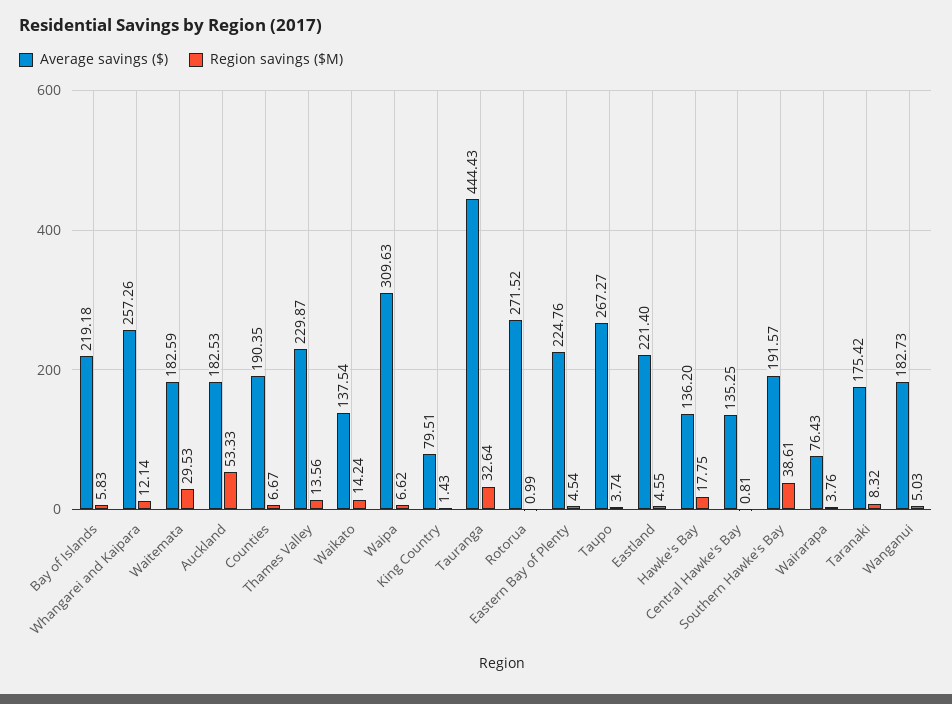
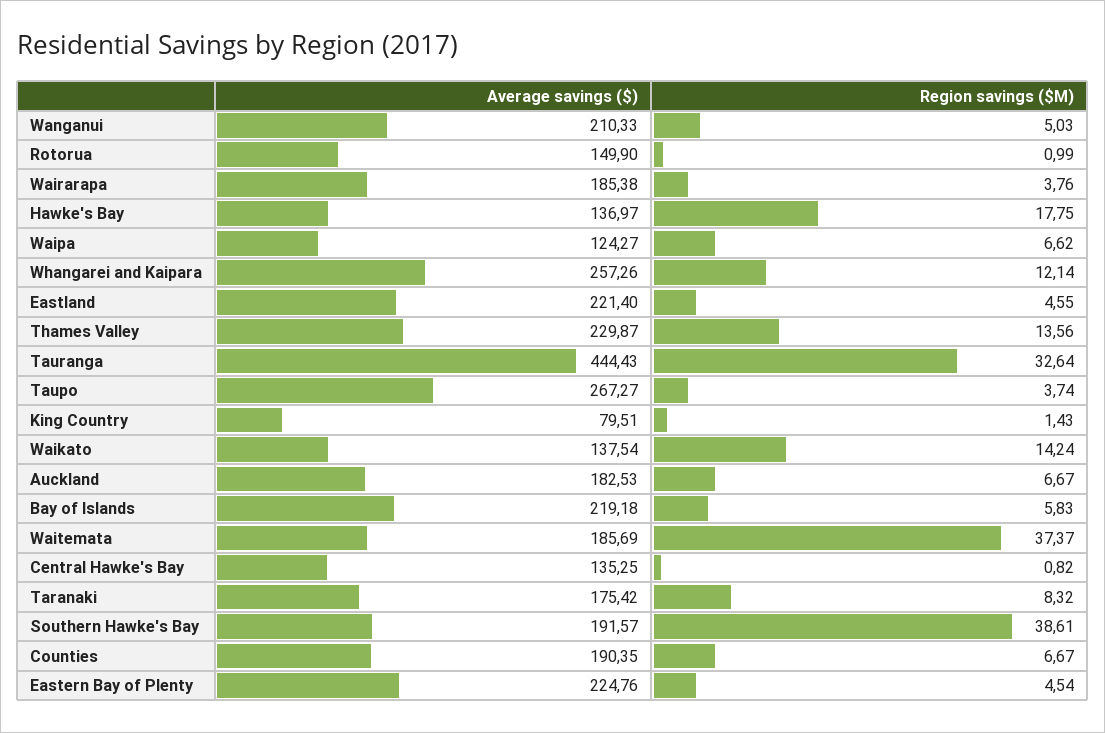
  {
    "Average savings ($)": {
      "Bay of Islands": 219.18,
      "Whangarei and Kaipara": 257.26,
-     "Waitemata": 182.59,
+     "Waitemata": 185.69,
      "Auckland": 182.53,
      "Counties": 190.35,
      "Thames Valley": 229.87,
      "Waikato": 137.54,
-     "Waipa": 309.63,
+     "Waipa": 124.27,
      "King Country": 79.51,
      "Tauranga": 444.43,
-     "Rotorua": 271.52,
+     "Rotorua": 149.9,
      "Eastern Bay of Plenty": 224.76,
      "Taupo": 267.27,
      "Eastland": 221.4,
-     "Hawke's Bay": 136.2,
+     "Hawke's Bay": 136.97,
      "Central Hawke's Bay": 135.25,
      "Southern Hawke's Bay": 191.57,
-     "Wairarapa": 76.43,
+     "Wairarapa": 185.38,
      "Taranaki": 175.42,
-     "Wanganui": 182.73
+     "Wanganui": 210.33
    },
    "Region savings ($M)": {
      "Bay of Islands": 5.83,
      "Whangarei and Kaipara": 12.14,
-     "Waitemata": 29.53,
+     "Waitemata": 37.37,
-     "Auckland": 53.33,
+     "Auckland": 6.67,
      "Counties": 6.67,
      "Thames Valley": 13.56,
      "Waikato": 14.24,
      "Waipa": 6.62,
      "King Country": 1.43,
      "Tauranga": 32.64,
      "Rotorua": 0.99,
      "Eastern Bay of Plenty": 4.54,
      "Taupo": 3.74,
      "Eastland": 4.55,
      "Hawke's Bay": 17.75,
-     "Central Hawke's Bay": 0.81,
+     "Central Hawke's Bay": 0.82,
      "Southern Hawke's Bay": 38.61,
      "Wairarapa": 3.76,
      "Taranaki": 8.32,
      "Wanganui": 5.03
    }
  }

